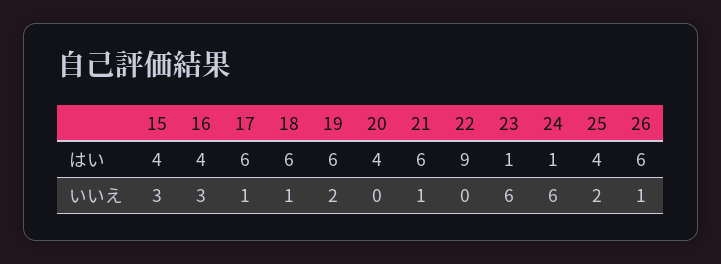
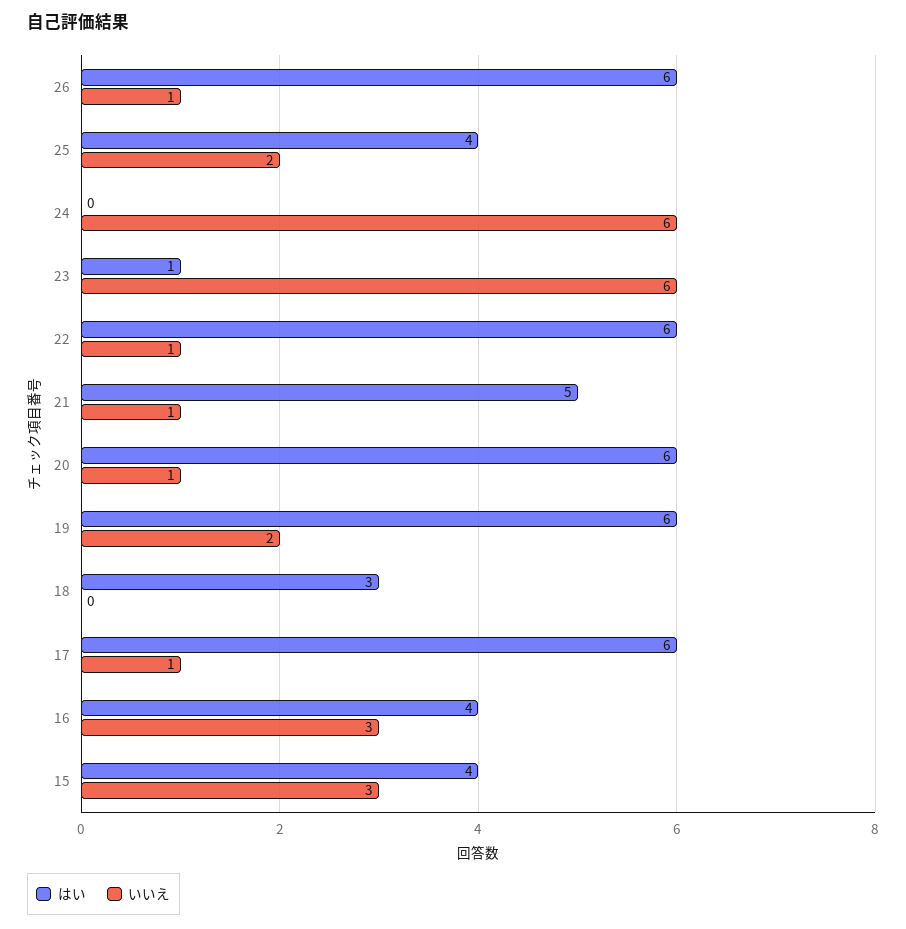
  {
    "はい": {
      "15": 4,
      "16": 4,
      "17": 6,
-     "18": 6,
+     "18": 3,
      "19": 6,
-     "20": 4,
+     "20": 6,
-     "21": 6,
+     "21": 5,
-     "22": 9,
+     "22": 6,
      "23": 1,
-     "24": 1,
+     "24": 0,
      "25": 4,
      "26": 6
    },
    "いいえ": {
      "15": 3,
      "16": 3,
      "17": 1,
-     "18": 1,
+     "18": 0,
      "19": 2,
-     "20": 0,
+     "20": 1,
      "21": 1,
-     "22": 0,
+     "22": 1,
      "23": 6,
      "24": 6,
      "25": 2,
      "26": 1
    }
  }

